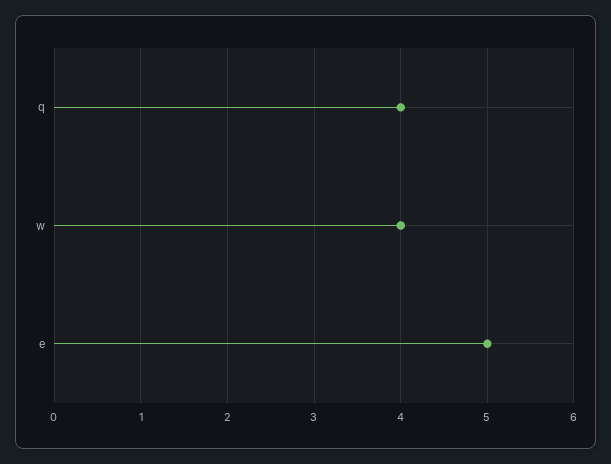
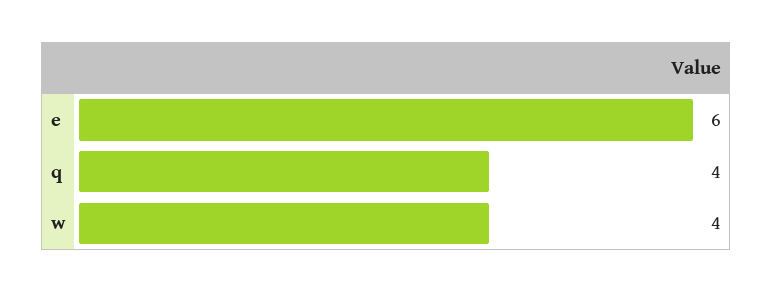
  {
    "q": 4,
    "w": 4,
-   "e": 5
+   "e": 6
  }

